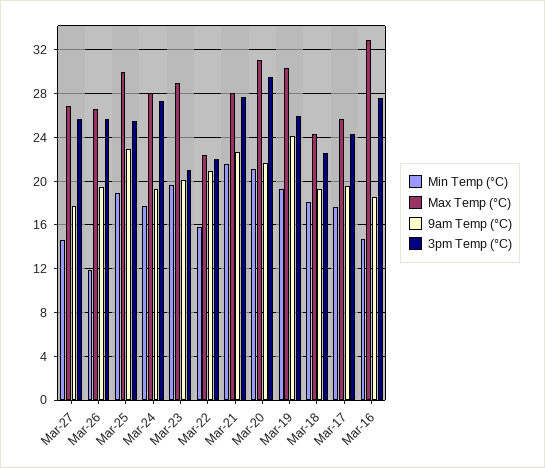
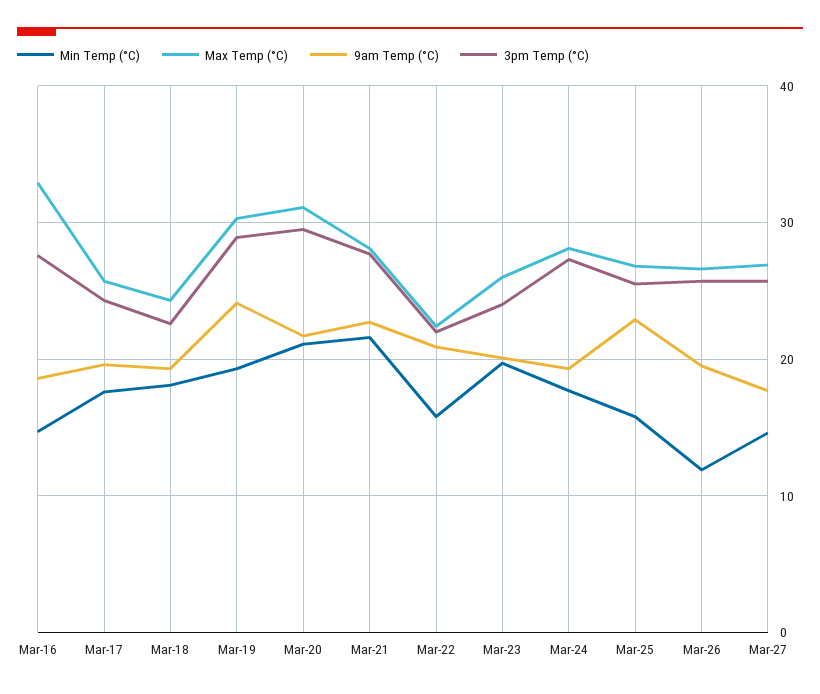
  {
    "Min Temp (°C)": {
      "Mar-27": 15,
      "Mar-26": 12,
-     "Mar-25": 19,
+     "Mar-25": 16,
      "Mar-24": 18,
      "Mar-23": 20,
      "Mar-22": 16,
      "Mar-21": 22,
      "Mar-20": 21,
      "Mar-19": 19,
      "Mar-18": 18,
      "Mar-17": 18,
      "Mar-16": 15
    },
    "Max Temp (°C)": {
      "Mar-27": 27,
      "Mar-26": 27,
-     "Mar-25": 30,
+     "Mar-25": 27,
      "Mar-24": 28,
-     "Mar-23": 29,
+     "Mar-23": 26,
      "Mar-22": 22,
      "Mar-21": 28,
      "Mar-20": 31,
      "Mar-19": 30,
      "Mar-18": 24,
      "Mar-17": 26,
      "Mar-16": 33
    },
    "9am Temp (°C)": {
      "Mar-27": 18,
      "Mar-26": 20,
      "Mar-25": 23,
      "Mar-24": 19,
      "Mar-23": 20,
      "Mar-22": 21,
      "Mar-21": 23,
      "Mar-20": 22,
      "Mar-19": 24,
      "Mar-18": 19,
      "Mar-17": 20,
      "Mar-16": 19
    },
    "3pm Temp (°C)": {
      "Mar-27": 26,
      "Mar-26": 26,
      "Mar-25": 26,
      "Mar-24": 27,
-     "Mar-23": 21,
+     "Mar-23": 24,
      "Mar-22": 22,
      "Mar-21": 28,
      "Mar-20": 30,
-     "Mar-19": 26,
+     "Mar-19": 29,
      "Mar-18": 23,
      "Mar-17": 24,
      "Mar-16": 28
    }
  }

